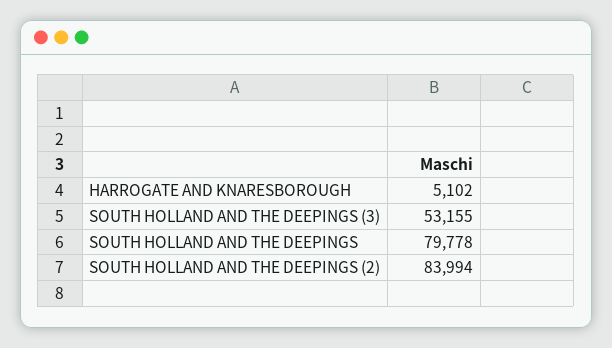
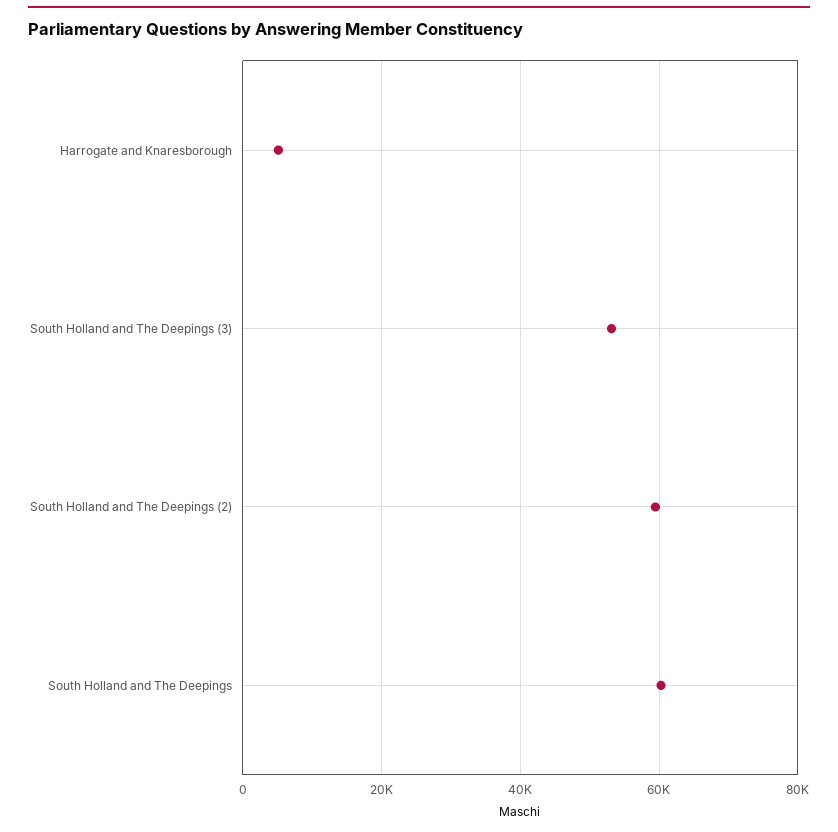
  {
    "HARROGATE AND KNARESBOROUGH": 5102,
    "SOUTH HOLLAND AND THE DEEPINGS (3)": 53155,
-   "SOUTH HOLLAND AND THE DEEPINGS": 79778,
+   "SOUTH HOLLAND AND THE DEEPINGS": 60000,
-   "SOUTH HOLLAND AND THE DEEPINGS (2)": 83994
+   "SOUTH HOLLAND AND THE DEEPINGS (2)": 60000
  }

